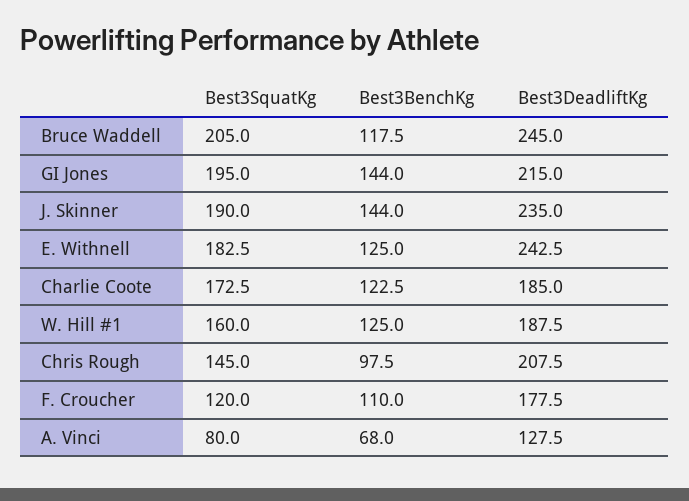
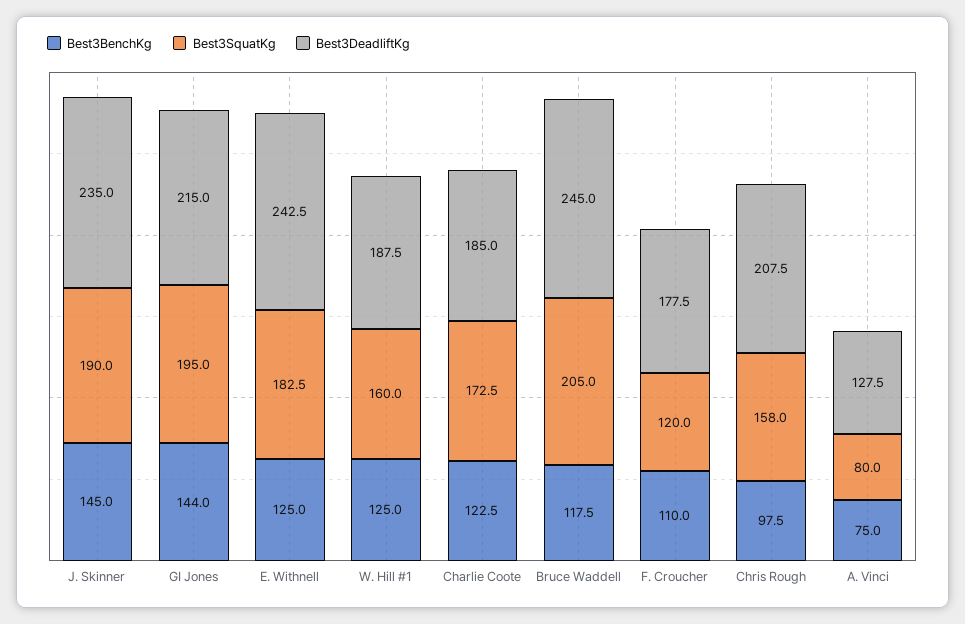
  {
    "Best3SquatKg": {
      "Bruce Waddell": 205,
      "GI Jones": 195,
      "J. Skinner": 190,
      "E. Withnell": 182.5,
      "Charlie Coote": 172.5,
      "W. Hill #1": 160,
-     "Chris Rough": 145,
+     "Chris Rough": 158,
      "F. Croucher": 120,
      "A. Vinci": 80
    },
    "Best3BenchKg": {
      "Bruce Waddell": 117.5,
      "GI Jones": 144,
-     "J. Skinner": 144,
+     "J. Skinner": 145,
      "E. Withnell": 125,
      "Charlie Coote": 122.5,
      "W. Hill #1": 125,
      "Chris Rough": 97.5,
      "F. Croucher": 110,
-     "A. Vinci": 68
+     "A. Vinci": 75
    },
    "Best3DeadliftKg": {
      "Bruce Waddell": 245,
      "GI Jones": 215,
      "J. Skinner": 235,
      "E. Withnell": 242.5,
      "Charlie Coote": 185,
      "W. Hill #1": 187.5,
      "Chris Rough": 207.5,
      "F. Croucher": 177.5,
      "A. Vinci": 127.5
    }
  }

